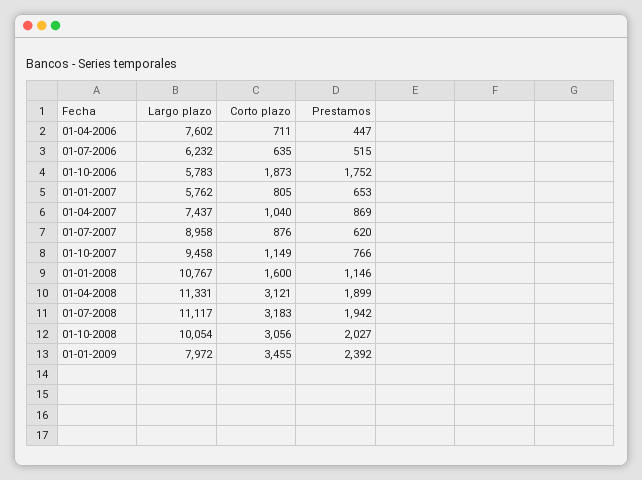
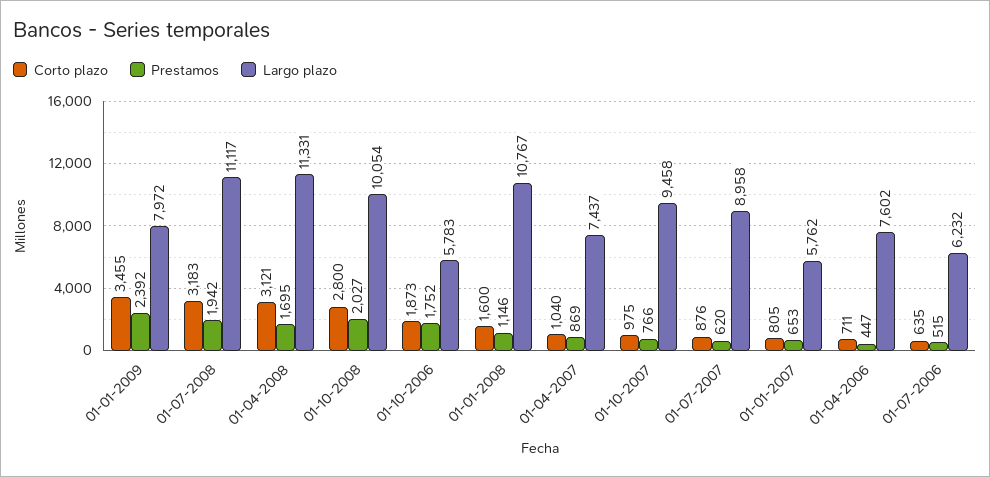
  {
    "Largo plazo": {
      "01-04-2006": 7602,
      "01-07-2006": 6232,
      "01-10-2006": 5783,
      "01-01-2007": 5762,
      "01-04-2007": 7437,
      "01-07-2007": 8958,
      "01-10-2007": 9458,
      "01-01-2008": 10767,
      "01-04-2008": 11331,
      "01-07-2008": 11117,
      "01-10-2008": 10054,
      "01-01-2009": 7972
    },
    "Corto plazo": {
      "01-04-2006": 711,
      "01-07-2006": 635,
      "01-10-2006": 1873,
      "01-01-2007": 805,
      "01-04-2007": 1040,
      "01-07-2007": 876,
-     "01-10-2007": 1149,
+     "01-10-2007": 975,
      "01-01-2008": 1600,
      "01-04-2008": 3121,
      "01-07-2008": 3183,
-     "01-10-2008": 3056,
+     "01-10-2008": 2800,
      "01-01-2009": 3455
    },
    "Prestamos": {
      "01-04-2006": 447,
      "01-07-2006": 515,
      "01-10-2006": 1752,
      "01-01-2007": 653,
      "01-04-2007": 869,
      "01-07-2007": 620,
      "01-10-2007": 766,
      "01-01-2008": 1146,
-     "01-04-2008": 1899,
+     "01-04-2008": 1695,
      "01-07-2008": 1942,
      "01-10-2008": 2027,
      "01-01-2009": 2392
    }
  }

